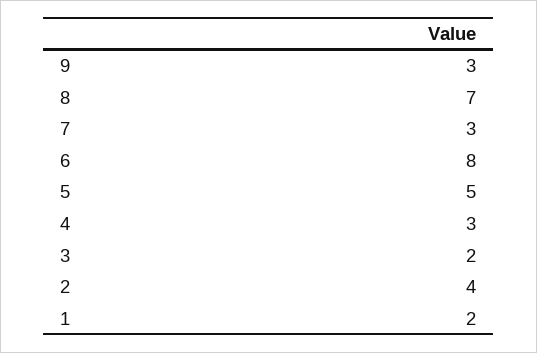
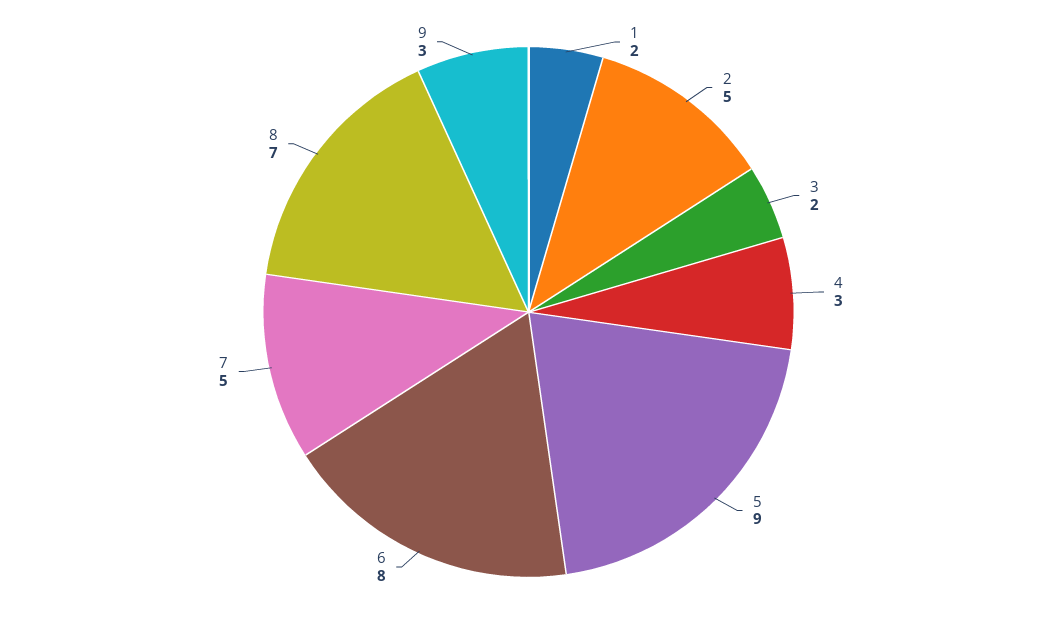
  {
    "9": 3,
    "8": 7,
-   "7": 3,
+   "7": 5,
    "6": 8,
-   "5": 5,
+   "5": 9,
    "4": 3,
    "3": 2,
-   "2": 4,
+   "2": 5,
    "1": 2
  }

